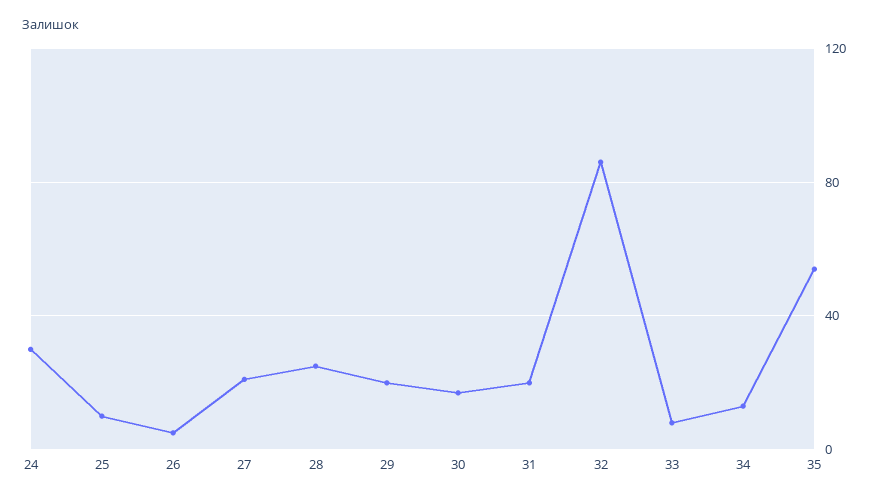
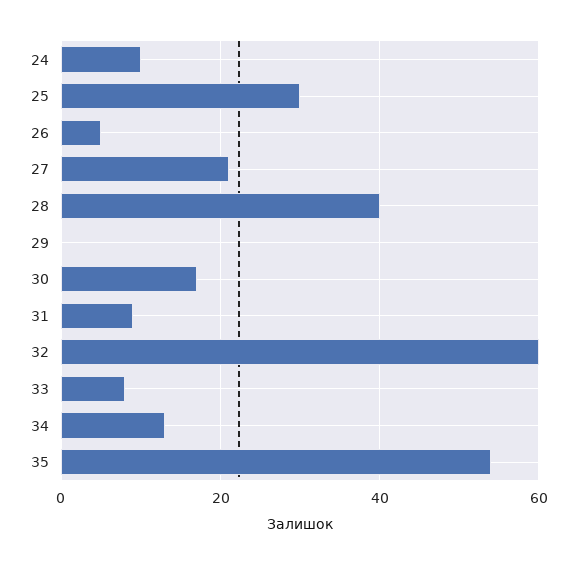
  {
-   "24": 30,
+   "24": 10,
-   "25": 10,
+   "25": 30,
    "26": 5,
    "27": 20,
-   "28": 25,
+   "28": 40,
-   "29": 20,
+   "29": 0,
    "30": 15,
-   "31": 20,
+   "31": 10,
-   "32": 85,
+   "32": 60,
    "33": 10,
    "34": 15,
    "35": 55
  }

